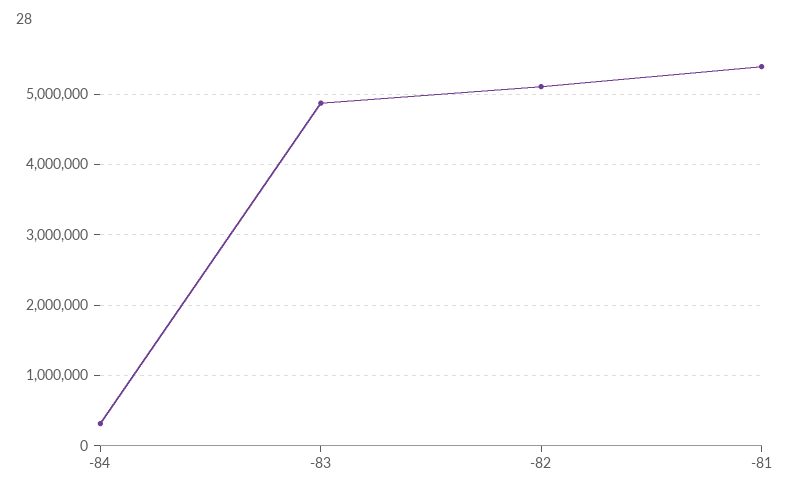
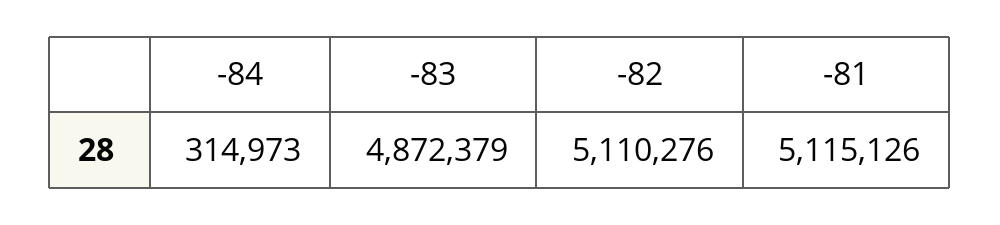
  {
    "-84": 314973,
    "-83": 4872379,
    "-82": 5110276,
-   "-81": 5400000
+   "-81": 5115126
  }

